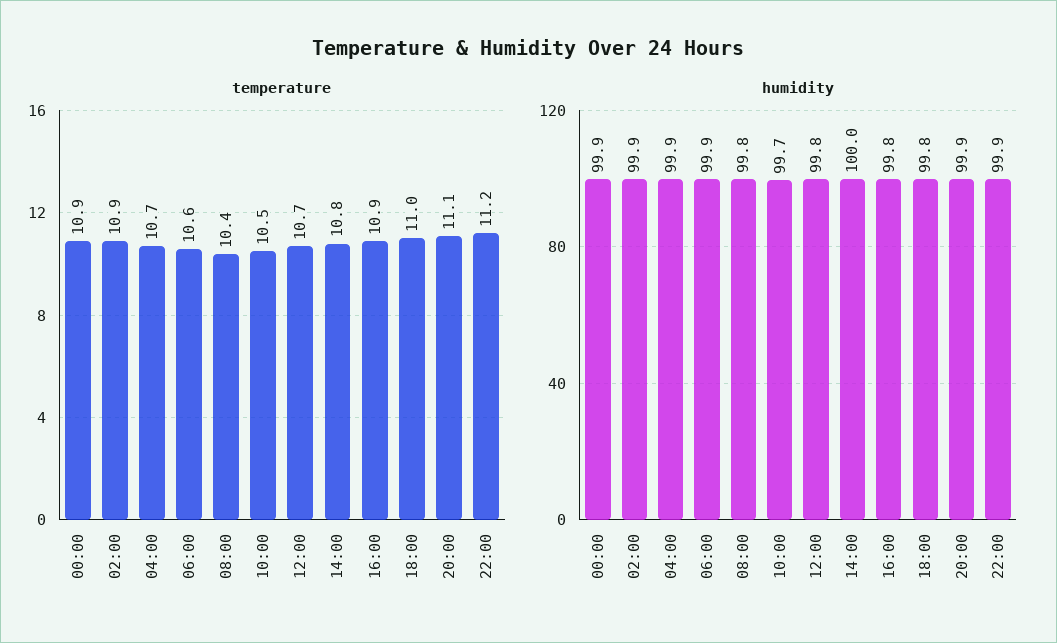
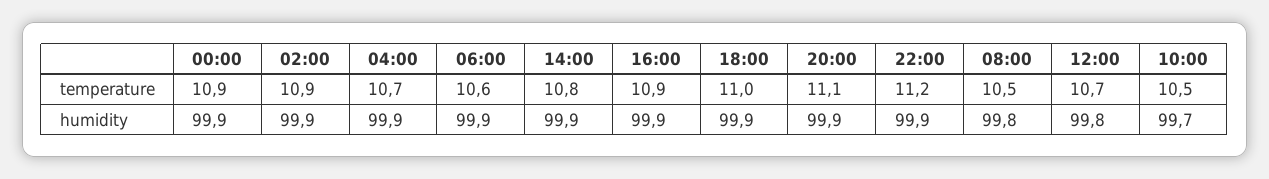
  {
    "temperature": {
      "00:00": 10.9,
      "02:00": 10.9,
      "04:00": 10.7,
      "06:00": 10.6,
-     "08:00": 10.4,
+     "08:00": 10.5,
      "10:00": 10.5,
      "12:00": 10.7,
      "14:00": 10.8,
      "16:00": 10.9,
      "18:00": 11,
      "20:00": 11.1,
      "22:00": 11.2
    },
    "humidity": {
      "00:00": 99.9,
      "02:00": 99.9,
      "04:00": 99.9,
      "06:00": 99.9,
      "08:00": 99.8,
      "10:00": 99.7,
      "12:00": 99.8,
-     "14:00": 100,
+     "14:00": 99.9,
-     "16:00": 99.8,
+     "16:00": 99.9,
-     "18:00": 99.8,
+     "18:00": 99.9,
      "20:00": 99.9,
      "22:00": 99.9
    }
  }

